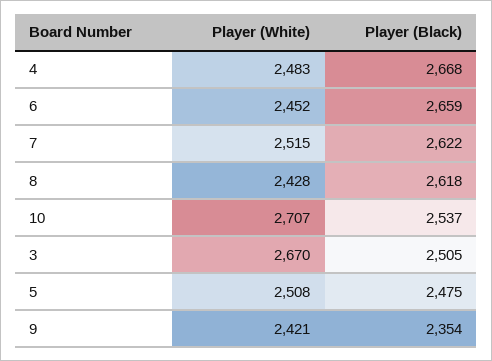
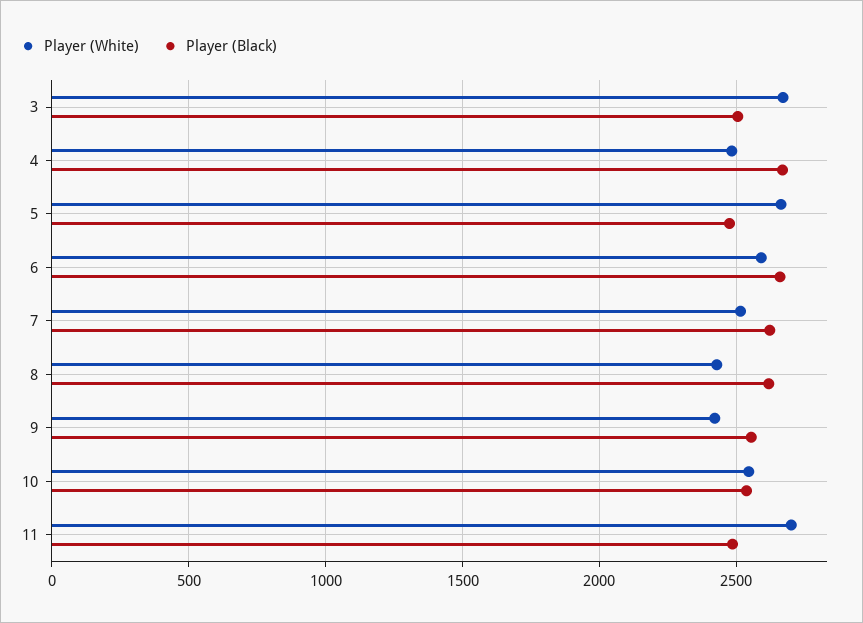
  {
    "Player (White)": {
      "4": 2483,
-     "6": 2452,
+     "6": 2600,
      "7": 2515,
      "8": 2428,
-     "10": 2707,
+     "10": 2550,
      "3": 2670,
-     "5": 2508,
+     "5": 2650,
-     "9": 2421
+     "9": 2421,
+     "11": 2700
    },
    "Player (Black)": {
      "4": 2668,
      "6": 2659,
      "7": 2622,
      "8": 2618,
      "10": 2537,
      "3": 2505,
      "5": 2475,
-     "9": 2354
+     "9": 2550,
+     "11": 2500
    }
  }

